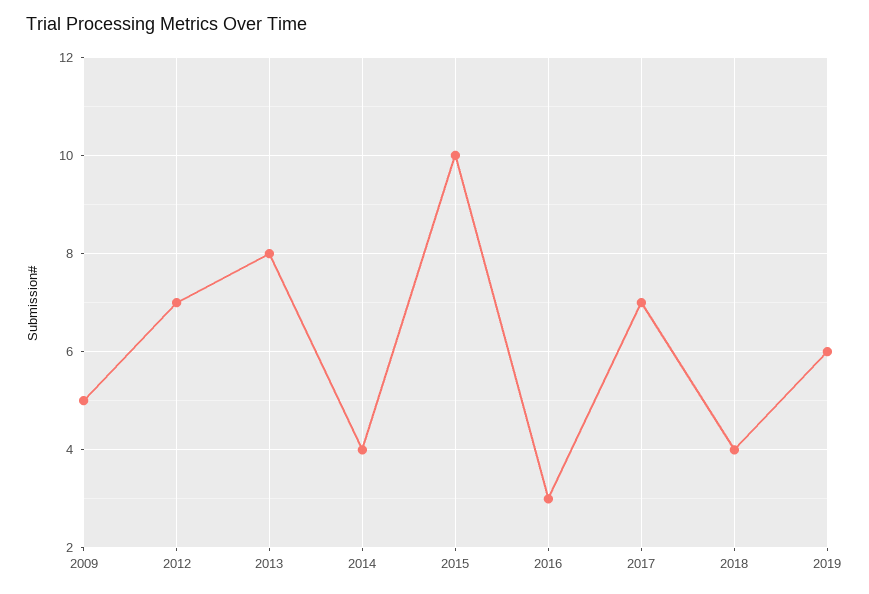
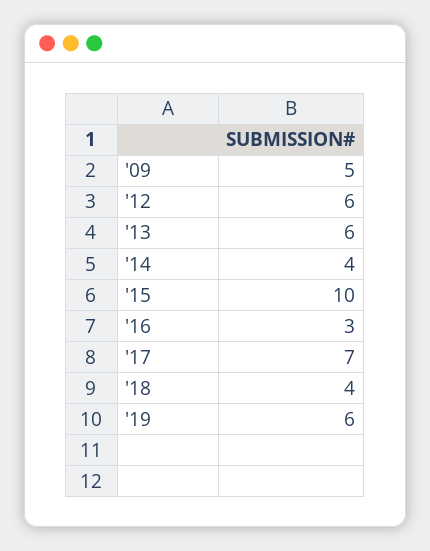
  {
    "2009": 5,
-   "2012": 7,
+   "2012": 6,
-   "2013": 8,
+   "2013": 6,
    "2014": 4,
    "2015": 10,
    "2016": 3,
    "2017": 7,
    "2018": 4,
    "2019": 6
  }

